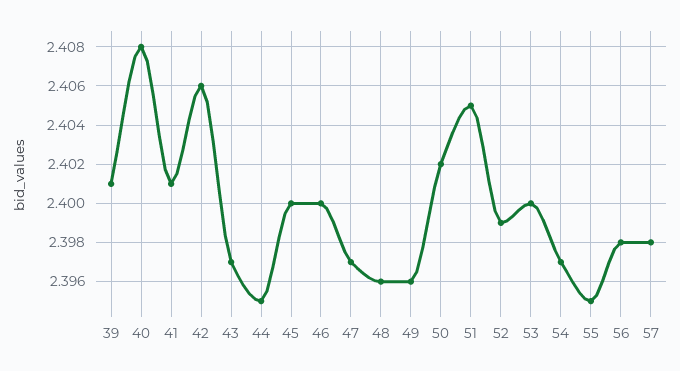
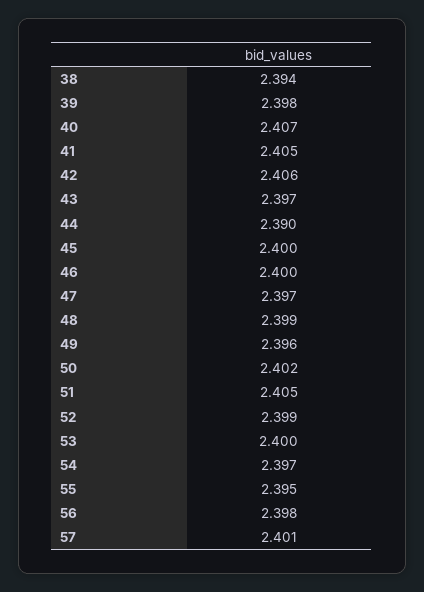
  {
-   "39": 2.401,
+   "39": 2.398,
-   "40": 2.408,
+   "40": 2.407,
-   "41": 2.401,
+   "41": 2.405,
    "42": 2.406,
    "43": 2.397,
-   "44": 2.395,
+   "44": 2.39,
    "45": 2.4,
    "46": 2.4,
    "47": 2.397,
-   "48": 2.396,
+   "48": 2.399,
    "49": 2.396,
    "50": 2.402,
    "51": 2.405,
    "52": 2.399,
    "53": 2.4,
    "54": 2.397,
    "55": 2.395,
    "56": 2.398,
-   "57": 2.398
+   "57": 2.401,
+   "38": 2.394
  }

